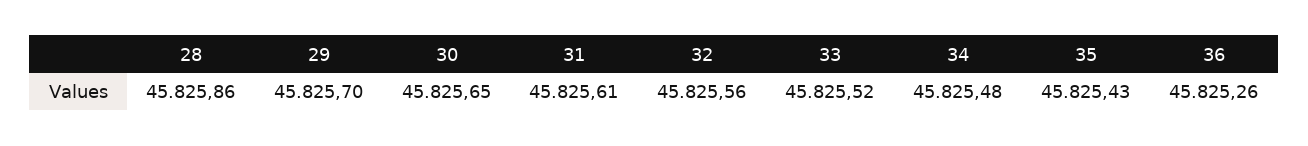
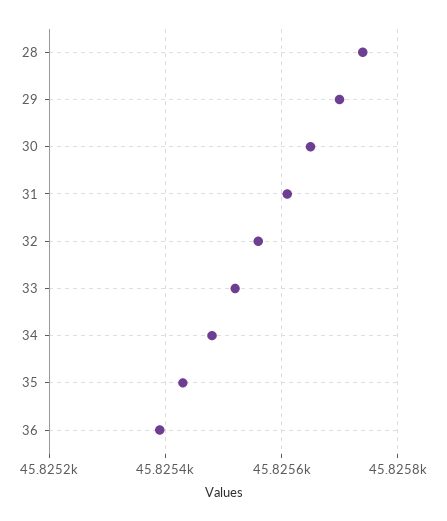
  {
-   "28": 45825.86,
+   "28": 45825.75,
    "29": 45825.7,
    "30": 45825.65,
    "31": 45825.61,
    "32": 45825.56,
    "33": 45825.52,
    "34": 45825.48,
    "35": 45825.43,
-   "36": 45825.26
+   "36": 45825.4
  }

